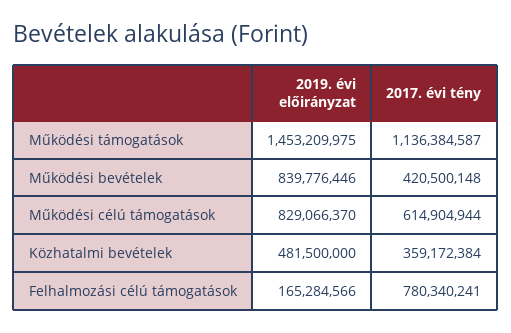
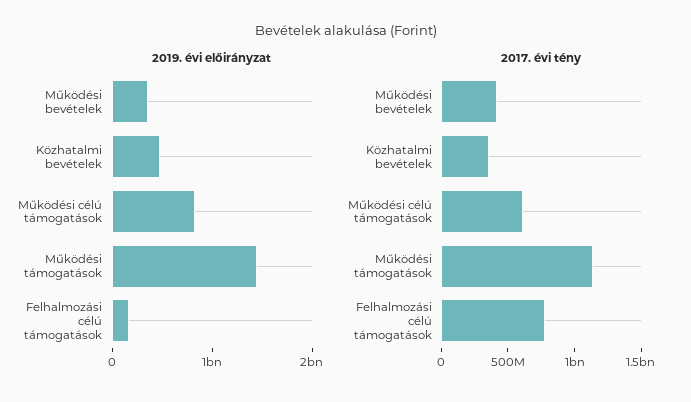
  {
    "2019. évi előirányzat": {
      "Működési támogatások": 1453209975,
-     "Működési bevételek": 839776446,
+     "Működési bevételek": 400000000,
      "Működési célú támogatások": 829066370,
      "Közhatalmi bevételek": 481500000,
      "Felhalmozási célú támogatások": 165284566
    },
    "2017. évi tény": {
      "Működési támogatások": 1136384587,
      "Működési bevételek": 420500148,
      "Működési célú támogatások": 614904944,
      "Közhatalmi bevételek": 359172384,
      "Felhalmozási célú támogatások": 780340241
    }
  }

